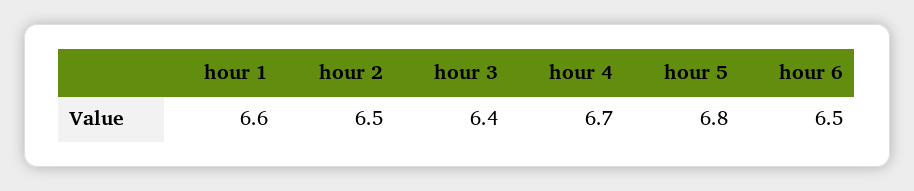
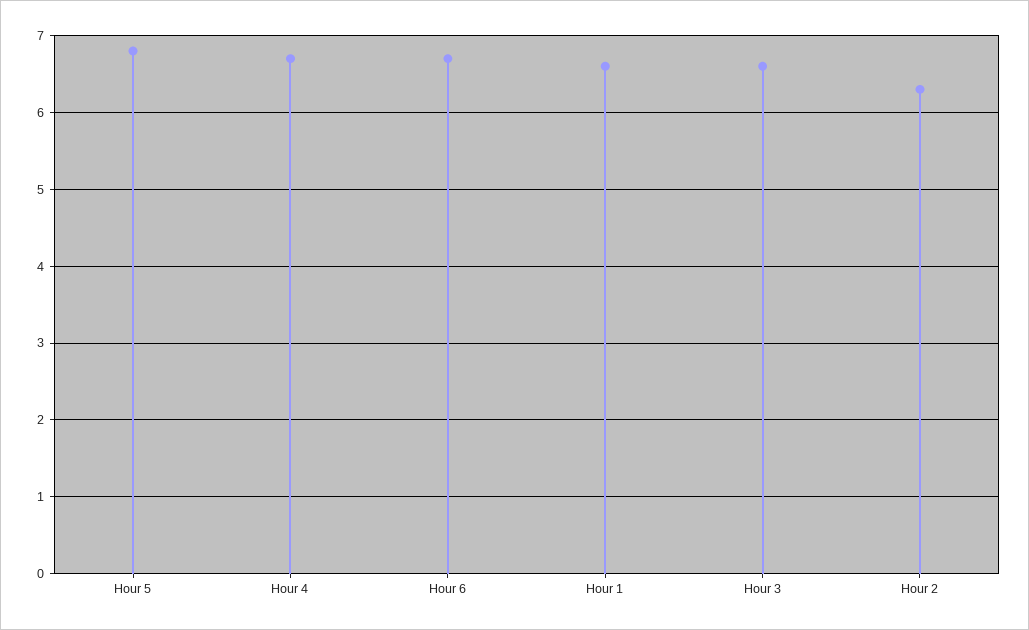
  {
    "hour 1": 6.6,
-   "hour 2": 6.5,
+   "hour 2": 6.3,
-   "hour 3": 6.4,
+   "hour 3": 6.6,
    "hour 4": 6.7,
    "hour 5": 6.8,
-   "hour 6": 6.5
+   "hour 6": 6.7
  }

